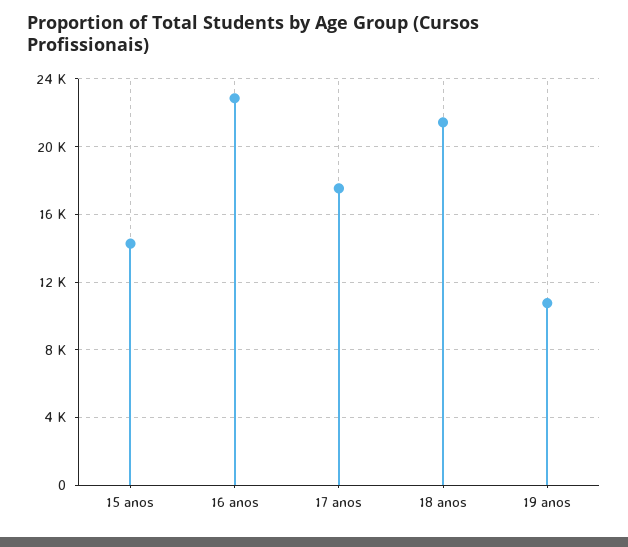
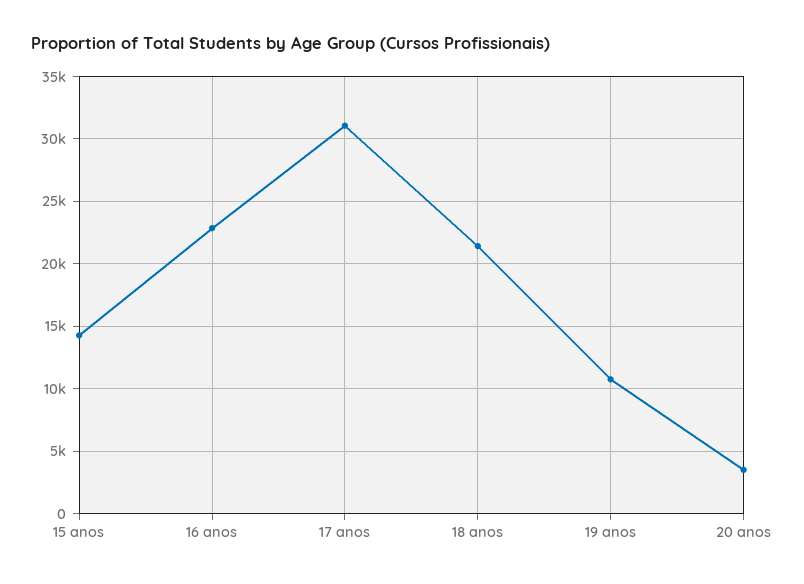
  {
    "15 anos": 14500,
    "16 anos": 23000,
-   "17 anos": 17500,
+   "17 anos": 31000,
    "18 anos": 21500,
-   "19 anos": 11000
+   "19 anos": 11000,
+   "20 anos": 3500
  }

